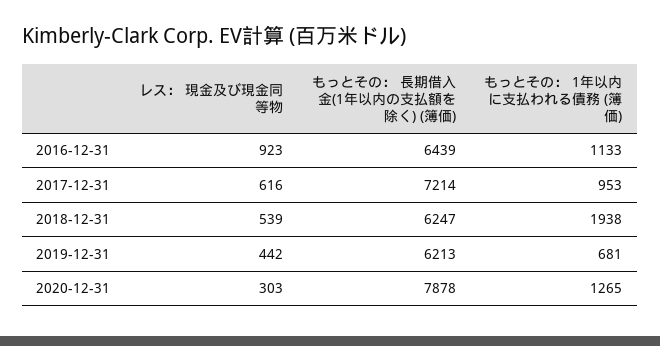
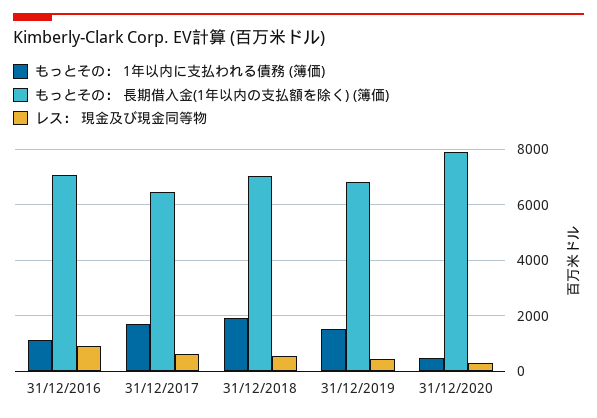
  {
    "レス： 現金及び現金同等物": {
      "2016-12-31": 923,
      "2017-12-31": 616,
      "2018-12-31": 539,
      "2019-12-31": 442,
      "2020-12-31": 303
    },
    "もっとその： 長期借入金(1年以内の支払額を除く) (簿価)": {
-     "2016-12-31": 6439,
+     "2016-12-31": 7000,
-     "2017-12-31": 7214,
+     "2017-12-31": 6500,
-     "2018-12-31": 6247,
+     "2018-12-31": 7000,
-     "2019-12-31": 6213,
+     "2019-12-31": 6750,
      "2020-12-31": 7878
    },
    "もっとその： 1年以内に支払われる債務 (簿価)": {
      "2016-12-31": 1133,
-     "2017-12-31": 953,
+     "2017-12-31": 1750,
      "2018-12-31": 1938,
-     "2019-12-31": 681,
+     "2019-12-31": 1500,
-     "2020-12-31": 1265
+     "2020-12-31": 500
    }
  }

